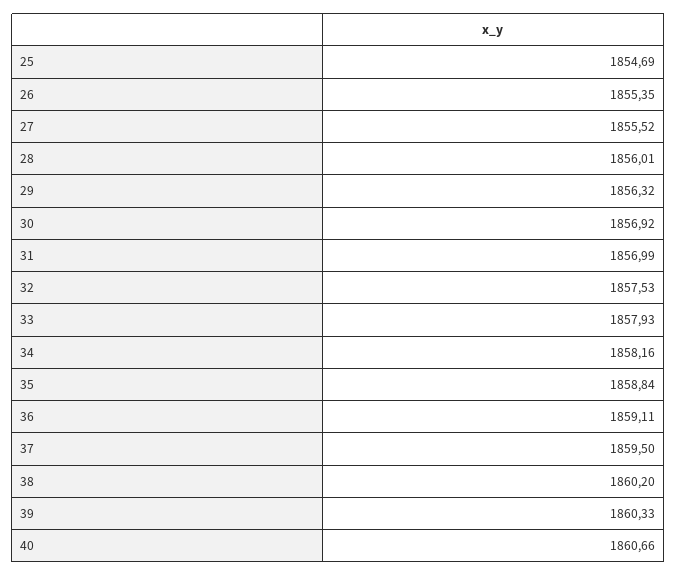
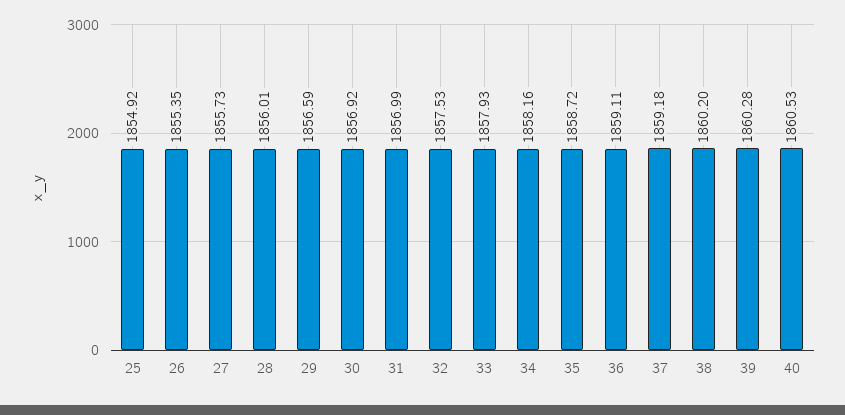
  {
-   "25": 1854.69,
+   "25": 1854.92,
    "26": 1855.35,
-   "27": 1855.52,
+   "27": 1855.73,
    "28": 1856.01,
-   "29": 1856.32,
+   "29": 1856.59,
    "30": 1856.92,
    "31": 1856.99,
    "32": 1857.53,
    "33": 1857.93,
    "34": 1858.16,
-   "35": 1858.84,
+   "35": 1858.72,
    "36": 1859.11,
-   "37": 1859.5,
+   "37": 1859.18,
    "38": 1860.2,
-   "39": 1860.33,
+   "39": 1860.28,
-   "40": 1860.66
+   "40": 1860.53
  }

